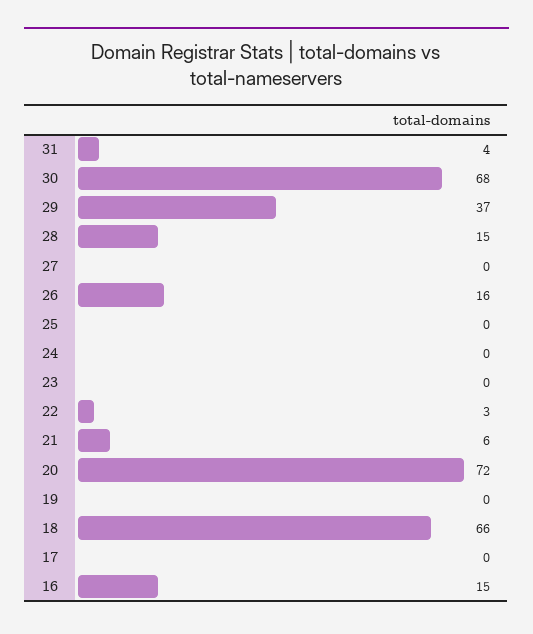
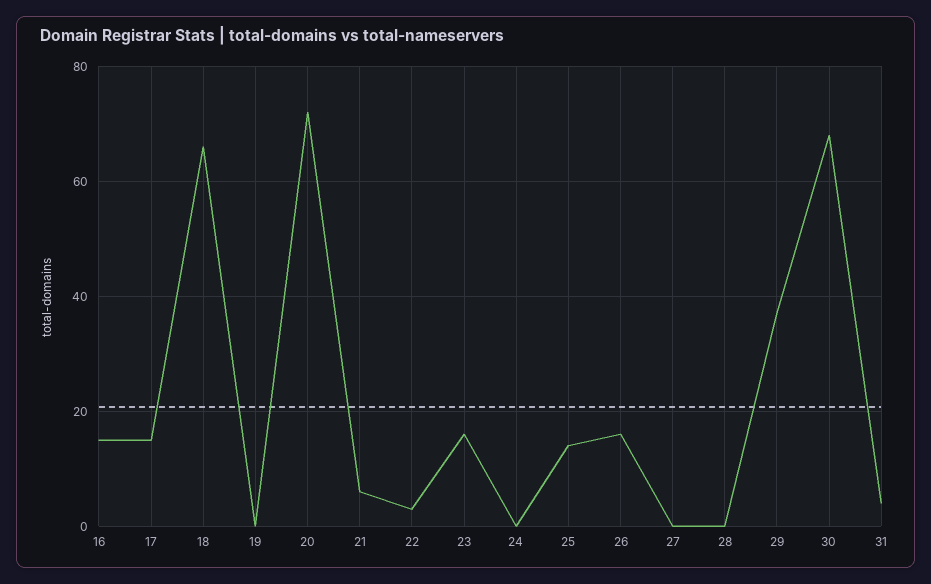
  {
    "31": 4,
    "30": 68,
    "29": 37,
-   "28": 15,
+   "28": 0,
    "27": 0,
    "26": 16,
-   "25": 0,
+   "25": 15,
    "24": 0,
-   "23": 0,
+   "23": 15,
    "22": 3,
    "21": 6,
    "20": 72,
    "19": 0,
    "18": 66,
-   "17": 0,
+   "17": 15,
    "16": 15
  }

